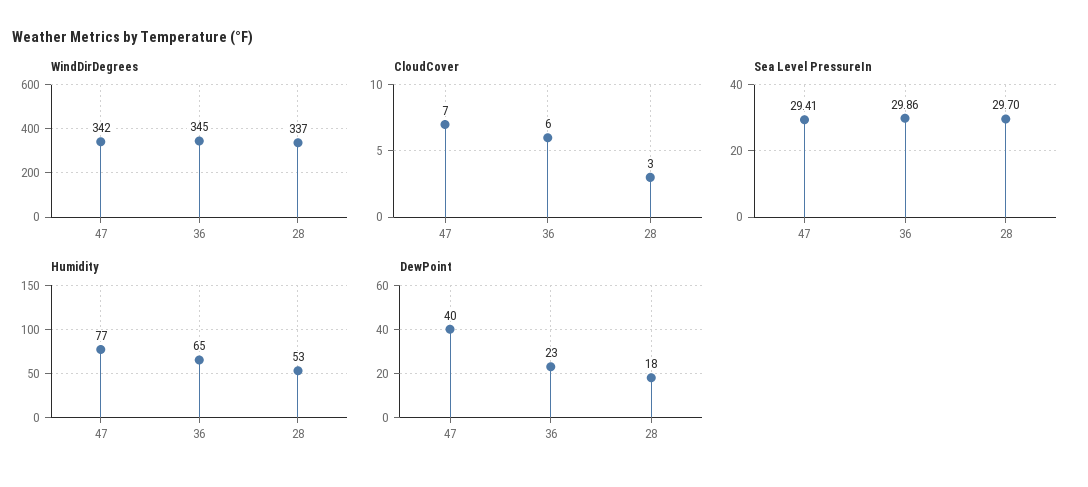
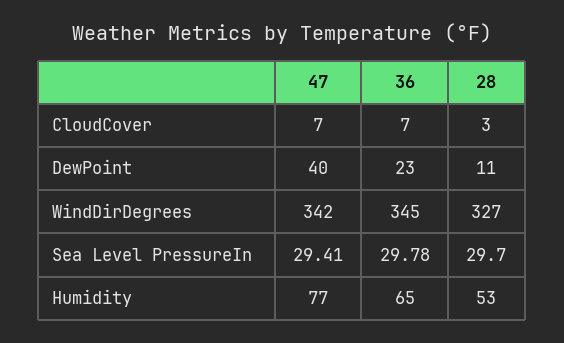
  {
    "WindDirDegrees": {
      "47": 342,
      "36": 345,
-     "28": 337
+     "28": 327
    },
    "CloudCover": {
      "47": 7,
-     "36": 6,
+     "36": 7,
      "28": 3
    },
    "Sea Level PressureIn": {
      "47": 29.41,
-     "36": 29.86,
+     "36": 29.78,
      "28": 29.7
    },
    "Humidity": {
      "47": 77,
      "36": 65,
      "28": 53
    },
    "DewPoint": {
      "47": 40,
      "36": 23,
-     "28": 18
+     "28": 11
    }
  }

